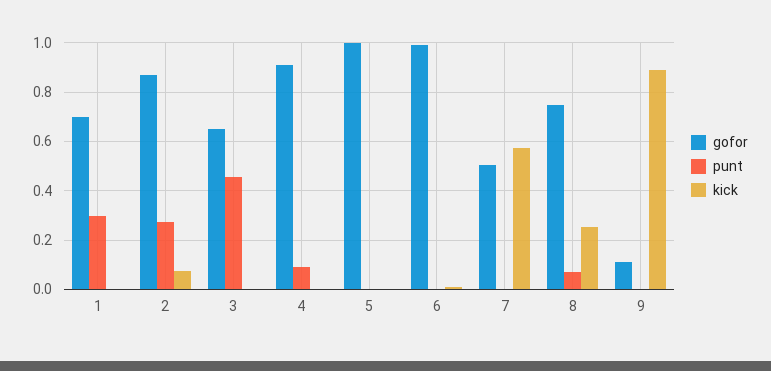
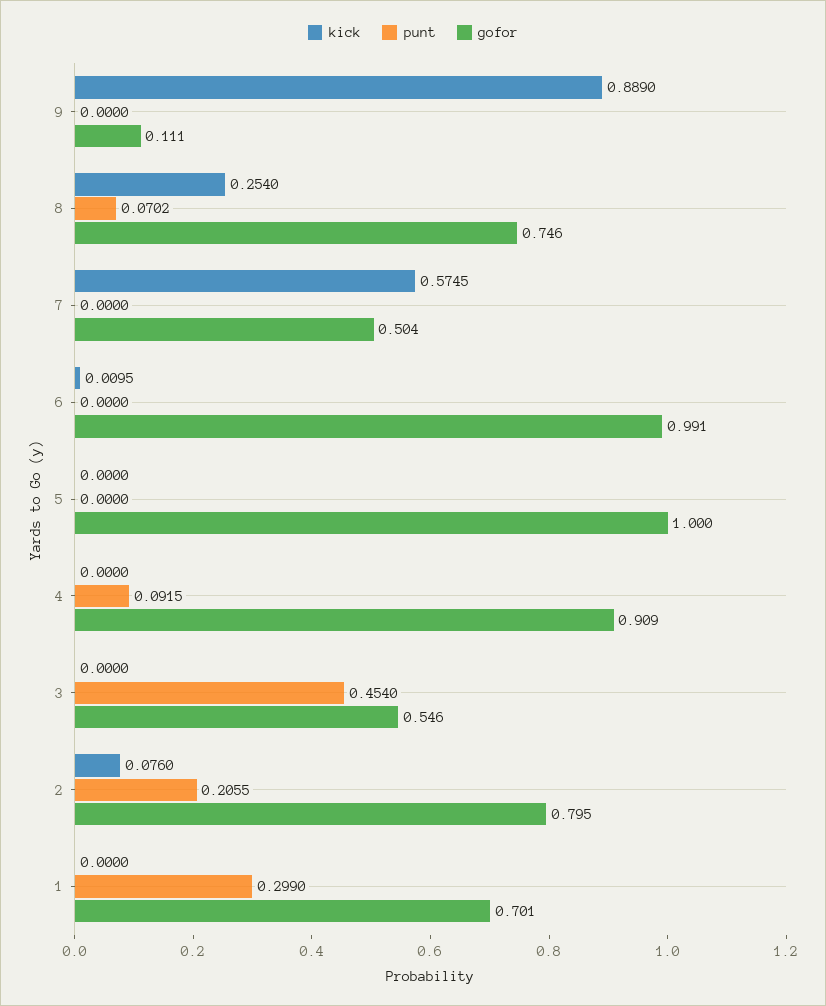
  {
    "gofor": {
      "1": 0.701,
-     "2": 0.875,
+     "2": 0.795,
-     "3": 0.65,
+     "3": 0.546,
      "4": 0.909,
      "5": 1,
      "6": 0.991,
      "7": 0.504,
      "8": 0.746,
      "9": 0.111
    },
    "punt": {
      "1": 0.299,
-     "2": 0.275,
+     "2": 0.2055,
      "3": 0.454,
      "4": 0.0915,
      "5": 0,
      "6": 0,
      "7": 0,
      "8": 0.0702,
      "9": 0
    },
    "kick": {
      "1": 0,
      "2": 0.076,
      "3": 0,
      "4": 0,
      "5": 0,
      "6": 0.0095,
      "7": 0.5745,
      "8": 0.254,
      "9": 0.889
    }
  }

